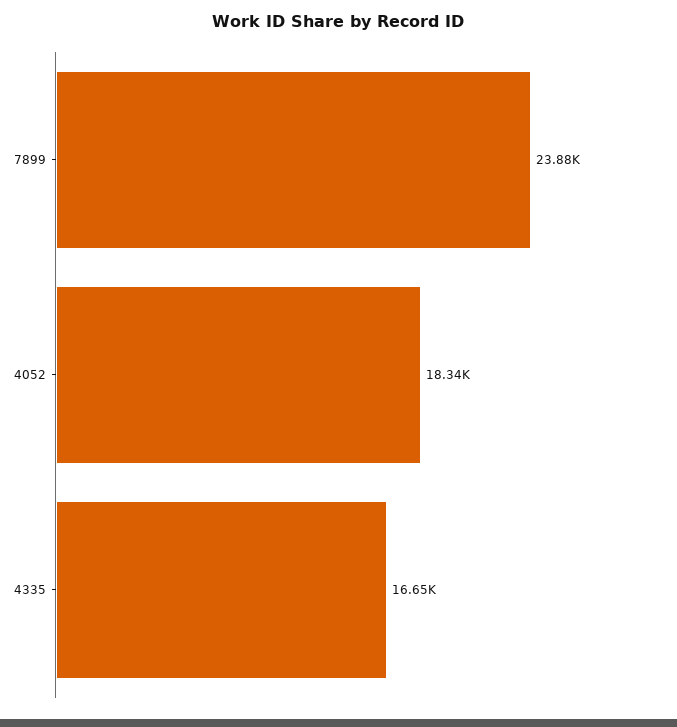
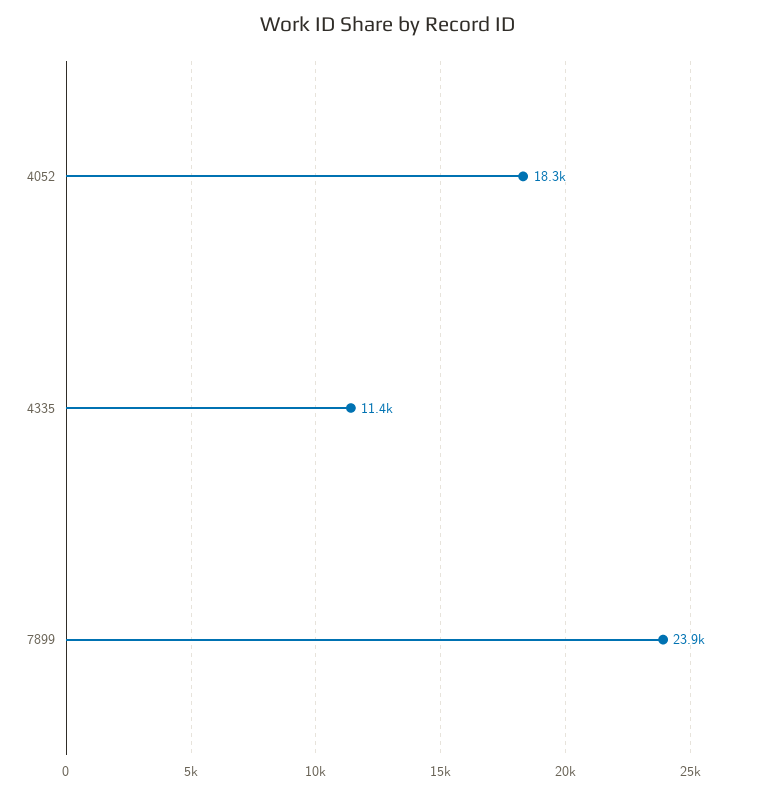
  {
    "7899": 23880,
    "4052": 18340,
-   "4335": 16650
+   "4335": 11400
  }

